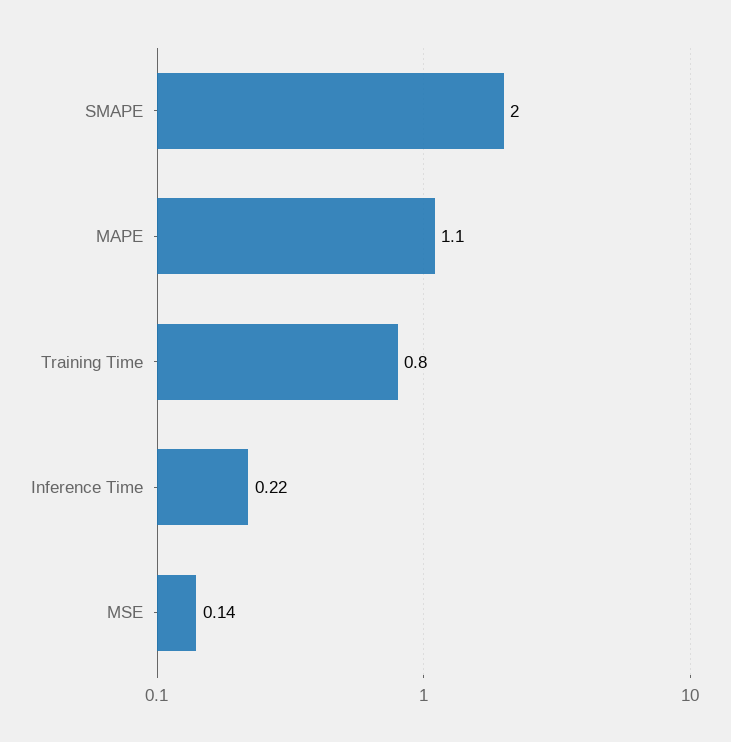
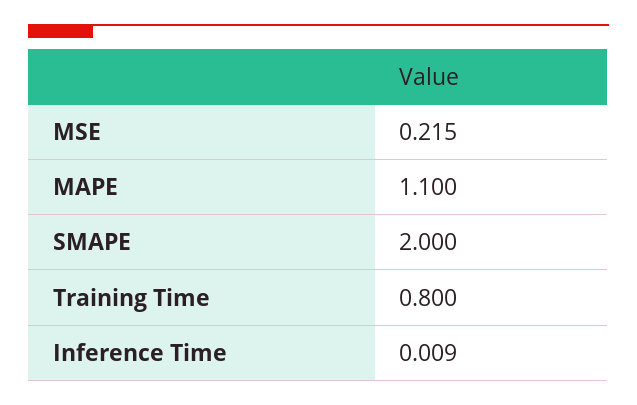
  {
    "SMAPE": 2,
    "MAPE": 1.1,
    "Training Time": 0.8,
-   "Inference Time": 0.22,
+   "Inference Time": 0.009,
-   "MSE": 0.14
+   "MSE": 0.215
  }

